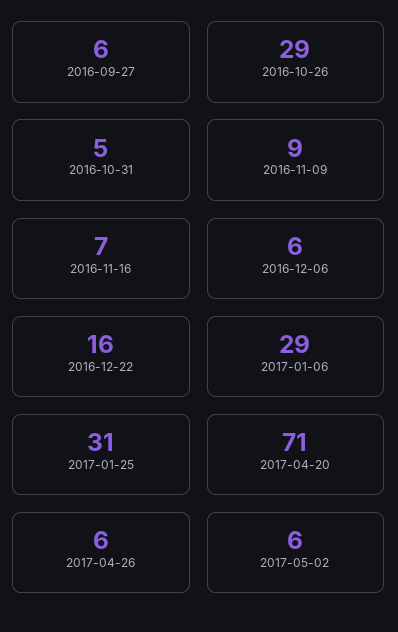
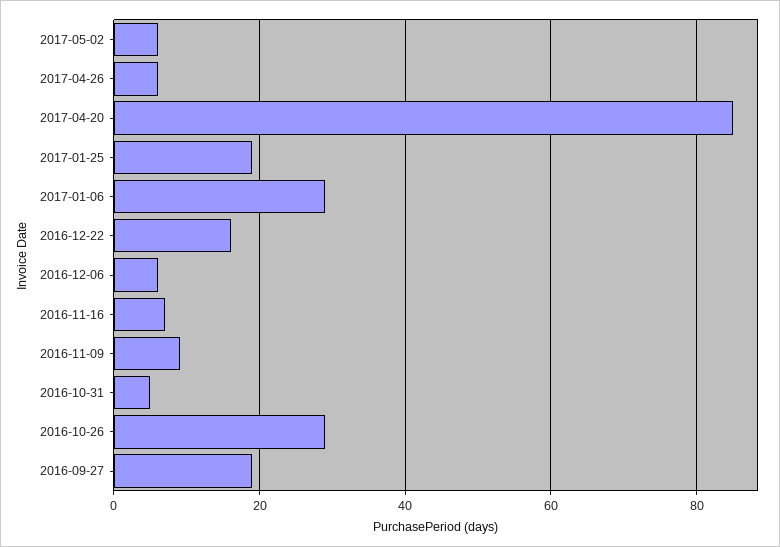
  {
-   "2016-09-27": 6,
+   "2016-09-27": 20,
    "2016-10-26": 29,
    "2016-10-31": 5,
    "2016-11-09": 9,
    "2016-11-16": 7,
    "2016-12-06": 6,
    "2016-12-22": 16,
    "2017-01-06": 29,
-   "2017-01-25": 31,
+   "2017-01-25": 20,
-   "2017-04-20": 71,
+   "2017-04-20": 85,
    "2017-04-26": 6,
    "2017-05-02": 6
  }

